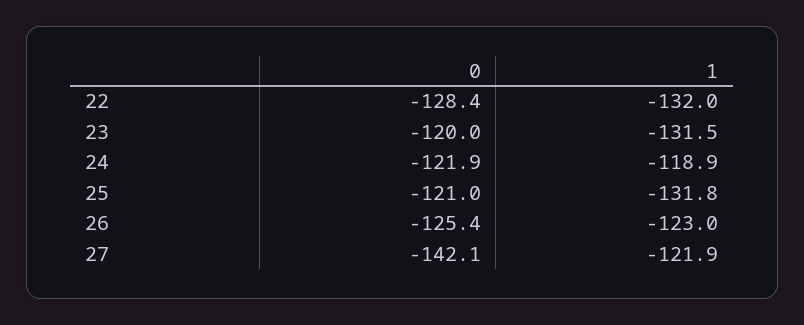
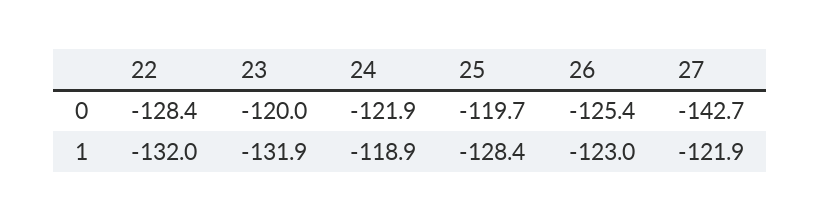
  {
    "0": {
      "22": -128.4,
      "23": -120,
      "24": -121.9,
-     "25": -121,
+     "25": -119.7,
      "26": -125.4,
-     "27": -142.1
+     "27": -142.7
    },
    "1": {
      "22": -132,
-     "23": -131.5,
+     "23": -131.9,
      "24": -118.9,
-     "25": -131.8,
+     "25": -128.4,
      "26": -123,
      "27": -121.9
    }
  }

